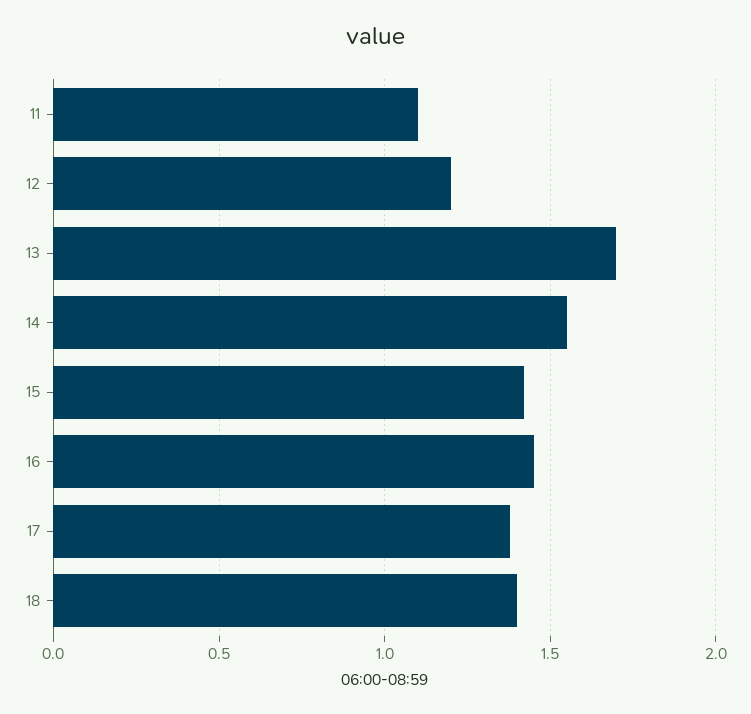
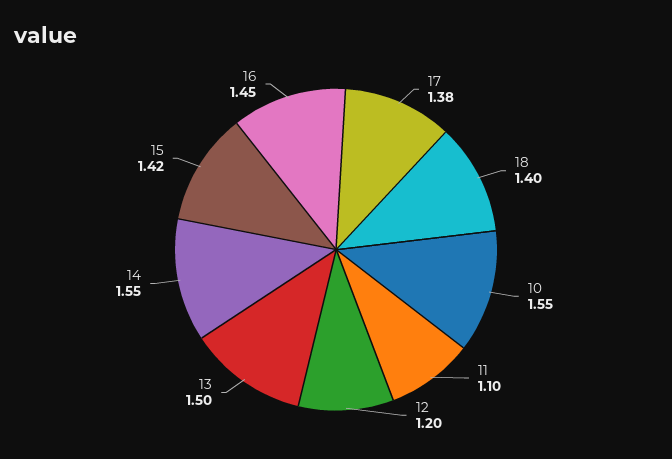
  {
    "11": 1.1,
    "12": 1.2,
-   "13": 1.7,
+   "13": 1.5,
    "14": 1.55,
    "15": 1.42,
    "16": 1.45,
    "17": 1.38,
-   "18": 1.4
+   "18": 1.4,
+   "10": 1.55
  }

